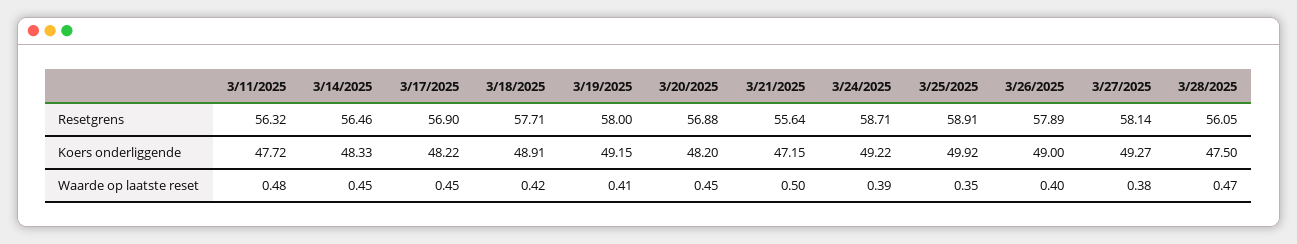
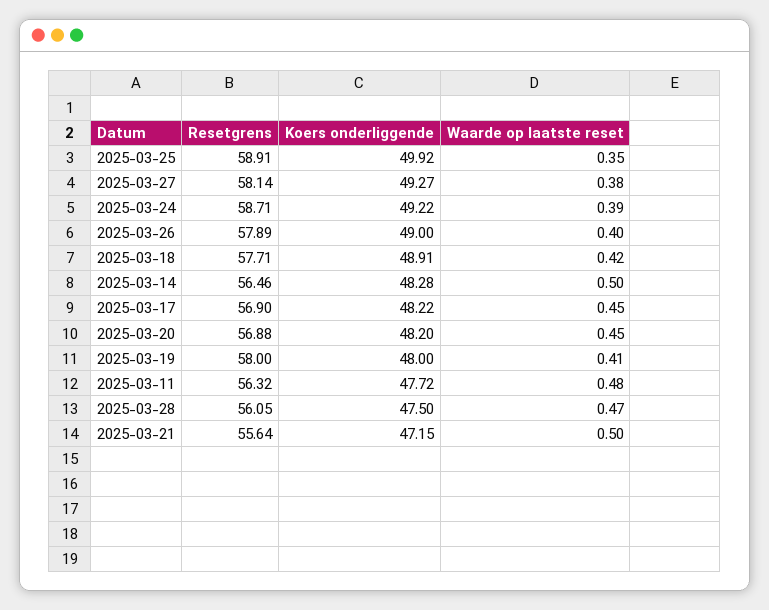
  {
    "3/11/2025": {
      "Resetgrens": 56.32,
      "Koers onderliggende": 47.72,
      "Waarde op laatste reset": 0.48
    },
    "3/14/2025": {
      "Resetgrens": 56.46,
-     "Koers onderliggende": 48.33,
+     "Koers onderliggende": 48.28,
-     "Waarde op laatste reset": 0.45
+     "Waarde op laatste reset": 0.5
    },
    "3/17/2025": {
      "Resetgrens": 56.9,
      "Koers onderliggende": 48.22,
      "Waarde op laatste reset": 0.45
    },
    "3/18/2025": {
      "Resetgrens": 57.71,
      "Koers onderliggende": 48.91,
      "Waarde op laatste reset": 0.42
    },
    "3/19/2025": {
      "Resetgrens": 58,
-     "Koers onderliggende": 49.15,
+     "Koers onderliggende": 48,
      "Waarde op laatste reset": 0.41
    },
    "3/20/2025": {
      "Resetgrens": 56.88,
      "Koers onderliggende": 48.2,
      "Waarde op laatste reset": 0.45
    },
    "3/21/2025": {
      "Resetgrens": 55.64,
      "Koers onderliggende": 47.15,
      "Waarde op laatste reset": 0.5
    },
    "3/24/2025": {
      "Resetgrens": 58.71,
      "Koers onderliggende": 49.22,
      "Waarde op laatste reset": 0.39
    },
    "3/25/2025": {
      "Resetgrens": 58.91,
      "Koers onderliggende": 49.92,
      "Waarde op laatste reset": 0.35
    },
    "3/26/2025": {
      "Resetgrens": 57.89,
      "Koers onderliggende": 49,
      "Waarde op laatste reset": 0.4
    },
    "3/27/2025": {
      "Resetgrens": 58.14,
      "Koers onderliggende": 49.27,
      "Waarde op laatste reset": 0.38
    },
    "3/28/2025": {
      "Resetgrens": 56.05,
      "Koers onderliggende": 47.5,
      "Waarde op laatste reset": 0.47
    }
  }

